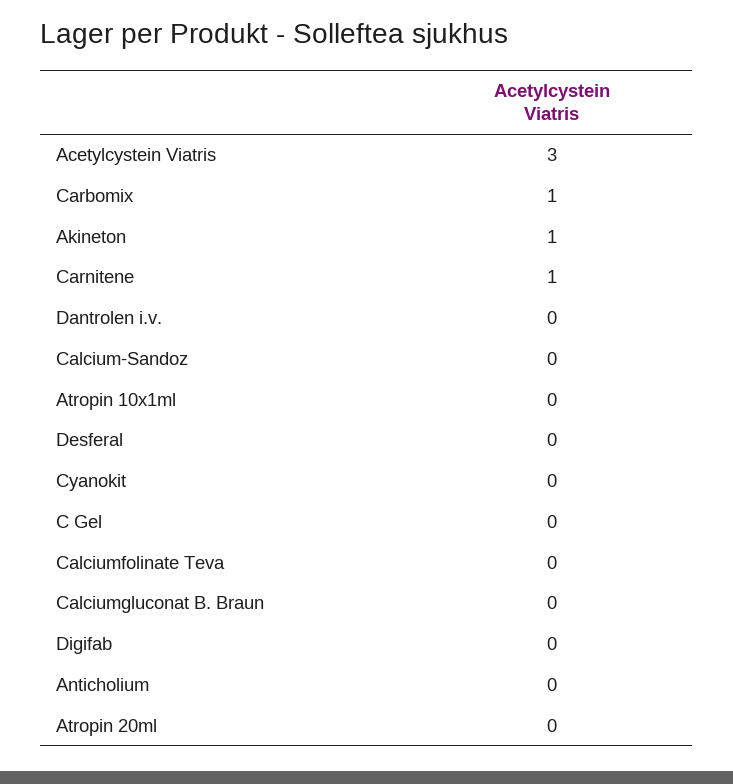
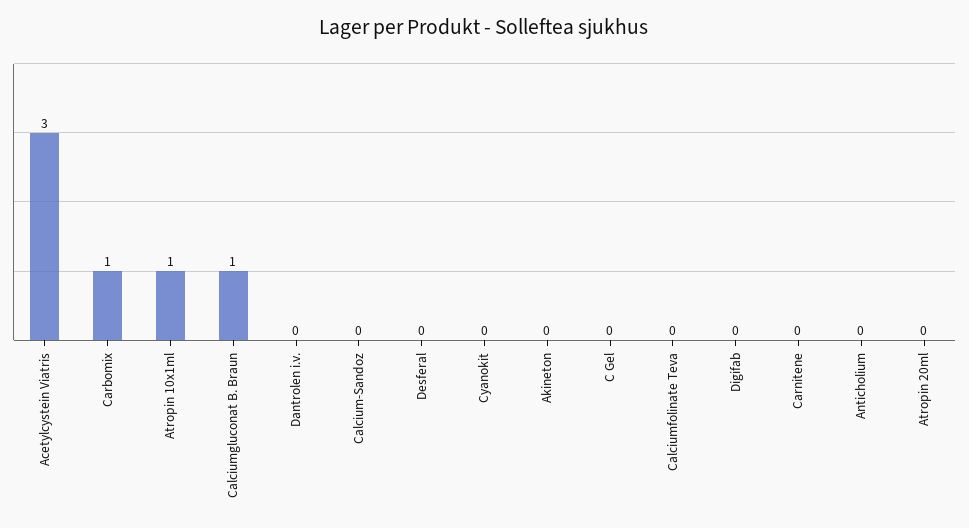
  {
    "Acetylcystein Viatris": 3,
    "Carbomix": 1,
-   "Akineton": 1,
+   "Akineton": 0,
-   "Carnitene": 1,
+   "Carnitene": 0,
    "Dantrolen i.v.": 0,
    "Calcium-Sandoz": 0,
-   "Atropin 10x1ml": 0,
+   "Atropin 10x1ml": 1,
    "Desferal": 0,
    "Cyanokit": 0,
    "C Gel": 0,
    "Calciumfolinate Teva": 0,
-   "Calciumgluconat B. Braun": 0,
+   "Calciumgluconat B. Braun": 1,
    "Digifab": 0,
    "Anticholium": 0,
    "Atropin 20ml": 0
  }

